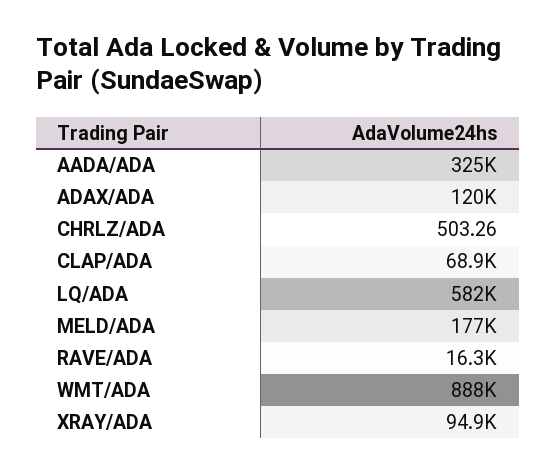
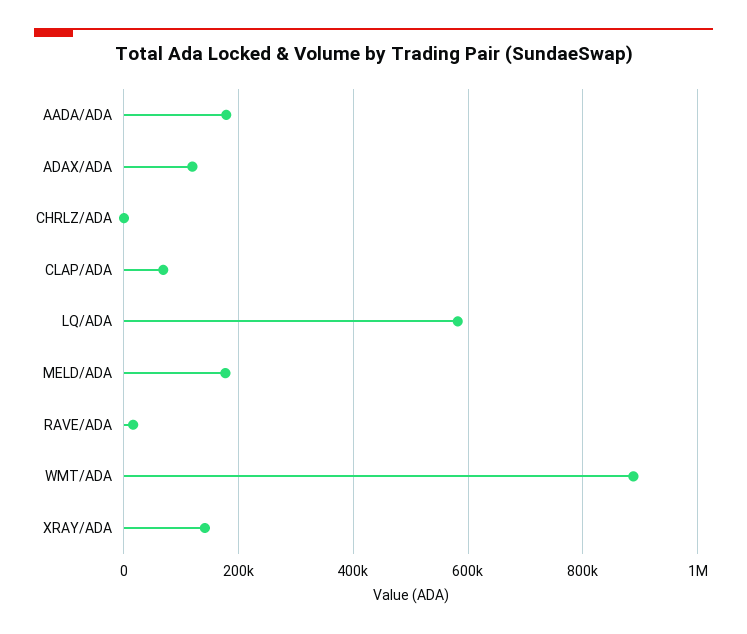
  {
-   "AADA/ADA": 325000,
+   "AADA/ADA": 180000,
    "ADAX/ADA": 120000,
    "CHRLZ/ADA": 503.26,
    "CLAP/ADA": 68900,
    "LQ/ADA": 582000,
    "MELD/ADA": 177000,
    "RAVE/ADA": 16300,
    "WMT/ADA": 888000,
-   "XRAY/ADA": 94900
+   "XRAY/ADA": 140000
  }

